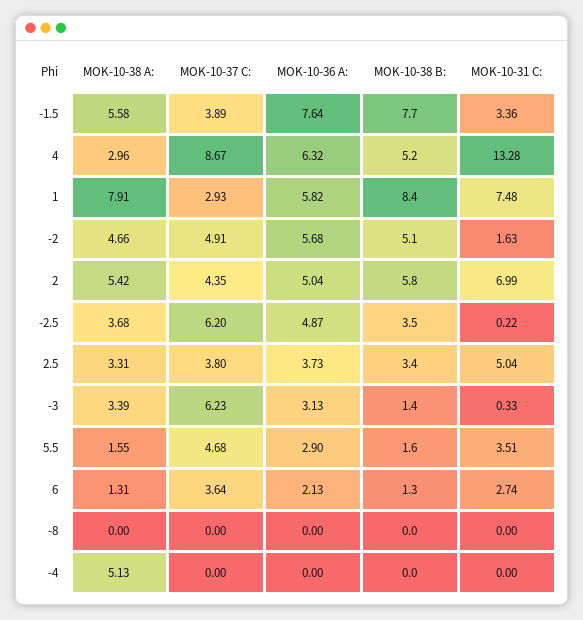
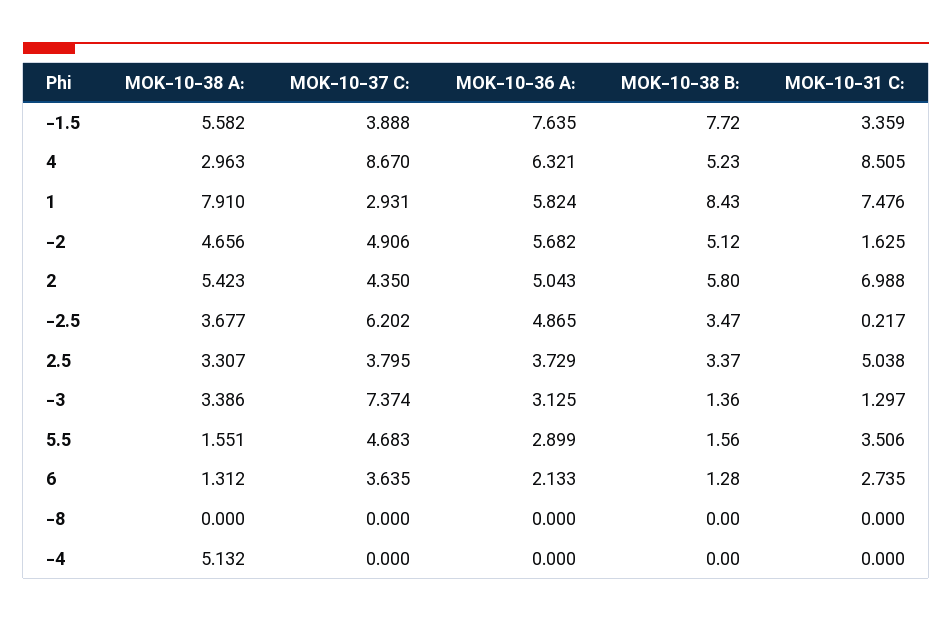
  {
    "MOK-10-38 A:": {
      "-1.5": 5.582,
      "4": 2.963,
      "1": 7.91,
      "-2": 4.656,
      "2": 5.423,
      "-2.5": 3.677,
      "2.5": 3.307,
      "-3": 3.386,
      "5.5": 1.551,
      "6": 1.312,
      "-8": 0,
      "-4": 5.132
    },
    "MOK-10-37 C:": {
      "-1.5": 3.888,
      "4": 8.67,
      "1": 2.931,
      "-2": 4.906,
      "2": 4.35,
      "-2.5": 6.202,
      "2.5": 3.795,
-     "-3": 6.23,
+     "-3": 7.374,
      "5.5": 4.683,
      "6": 3.635,
      "-8": 0,
      "-4": 0
    },
    "MOK-10-36 A:": {
      "-1.5": 7.635,
      "4": 6.321,
      "1": 5.824,
      "-2": 5.682,
      "2": 5.043,
      "-2.5": 4.865,
      "2.5": 3.729,
      "-3": 3.125,
      "5.5": 2.899,
      "6": 2.133,
      "-8": 0,
      "-4": 0
    },
    "MOK-10-38 B:": {
      "-1.5": 7.72,
      "4": 5.23,
      "1": 8.43,
      "-2": 5.12,
      "2": 5.8,
      "-2.5": 3.47,
      "2.5": 3.37,
      "-3": 1.36,
      "5.5": 1.56,
      "6": 1.28,
      "-8": 0,
      "-4": 0
    },
    "MOK-10-31 C:": {
      "-1.5": 3.359,
-     "4": 13.28,
+     "4": 8.505,
      "1": 7.476,
      "-2": 1.625,
      "2": 6.988,
      "-2.5": 0.217,
      "2.5": 5.038,
-     "-3": 0.33,
+     "-3": 1.297,
      "5.5": 3.506,
      "6": 2.735,
      "-8": 0,
      "-4": 0
    }
  }

